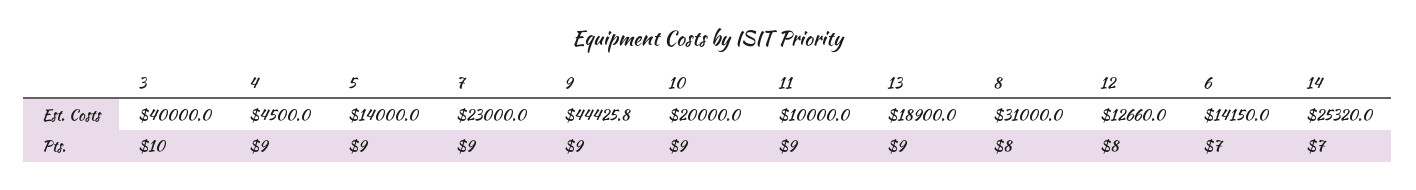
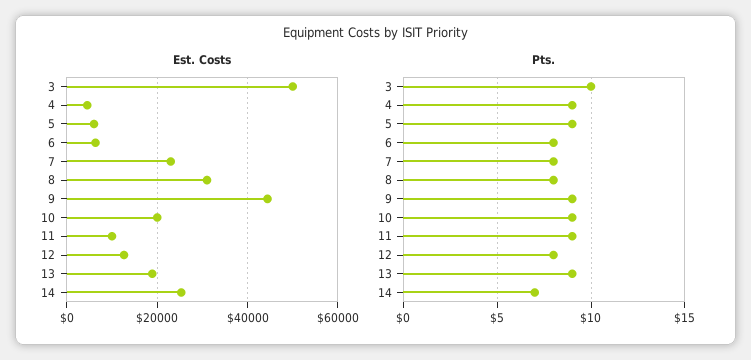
  {
    "Est. Costs": {
-     "3": 40000,
+     "3": 50000,
      "4": 4500,
-     "5": 14000,
+     "5": 6000,
      "7": 23000,
      "9": 44425.8,
      "10": 20000,
      "11": 10000,
      "13": 18900,
      "8": 31000,
      "12": 12660,
-     "6": 14150,
+     "6": 6000,
      "14": 25320
    },
    "Pts.": {
      "3": 10,
      "4": 9,
      "5": 9,
-     "7": 9,
+     "7": 8,
      "9": 9,
      "10": 9,
      "11": 9,
      "13": 9,
      "8": 8,
      "12": 8,
-     "6": 7,
+     "6": 8,
      "14": 7
    }
  }

